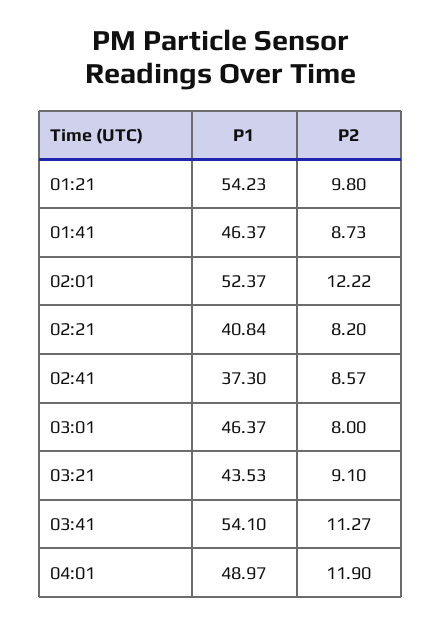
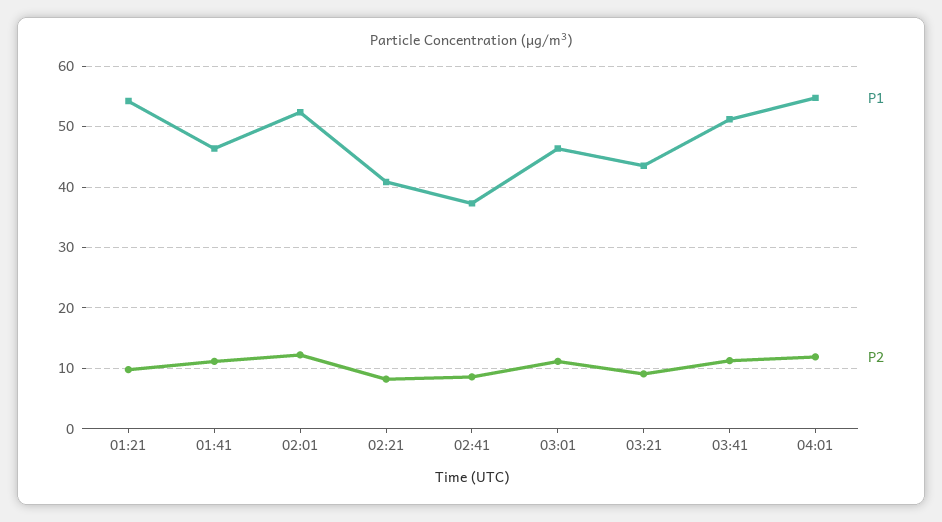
  {
    "P1": {
      "01:21": 54.23,
      "01:41": 46.37,
      "02:01": 52.37,
      "02:21": 40.84,
      "02:41": 37.3,
      "03:01": 46.37,
      "03:21": 43.53,
-     "03:41": 54.1,
+     "03:41": 51,
-     "04:01": 48.97
+     "04:01": 55
    },
    "P2": {
      "01:21": 9.8,
-     "01:41": 8.73,
+     "01:41": 11,
      "02:01": 12.22,
      "02:21": 8.2,
      "02:41": 8.57,
-     "03:01": 8,
+     "03:01": 11,
      "03:21": 9.1,
      "03:41": 11.27,
      "04:01": 11.9
    }
  }

